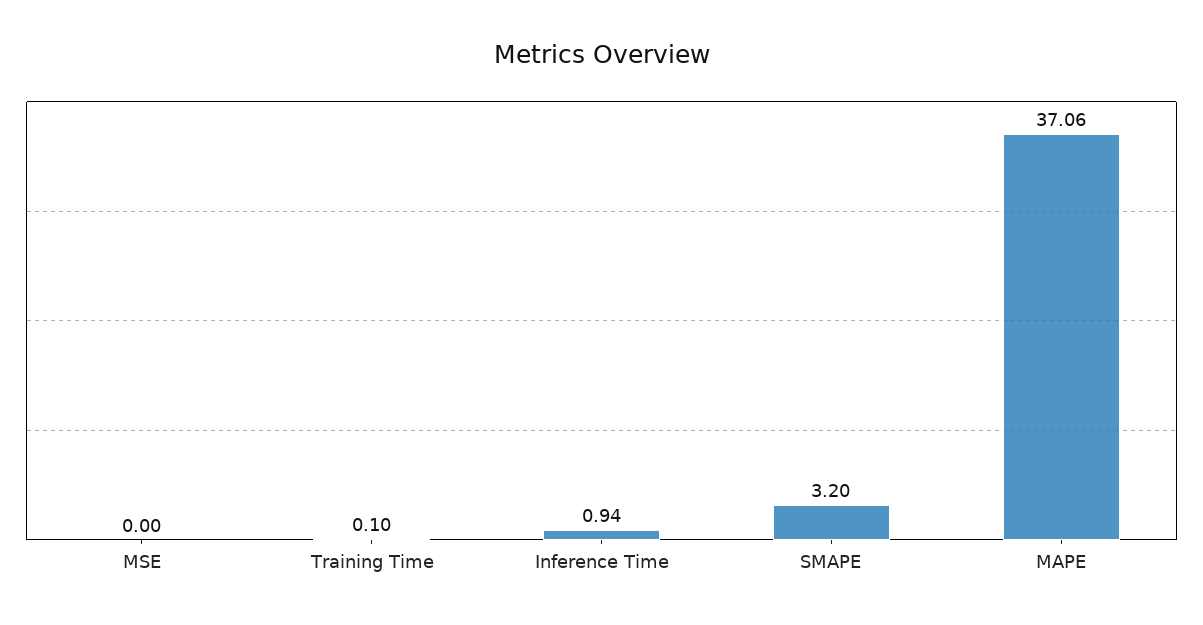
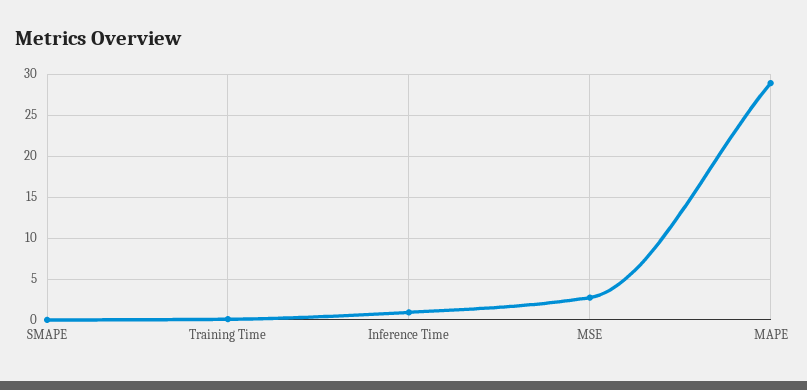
  {
-   "MSE": 0,
+   "MSE": 3,
    "Training Time": 0.1,
    "Inference Time": 0.94,
-   "SMAPE": 3.2,
+   "SMAPE": 0,
-   "MAPE": 37.06
+   "MAPE": 29
  }

